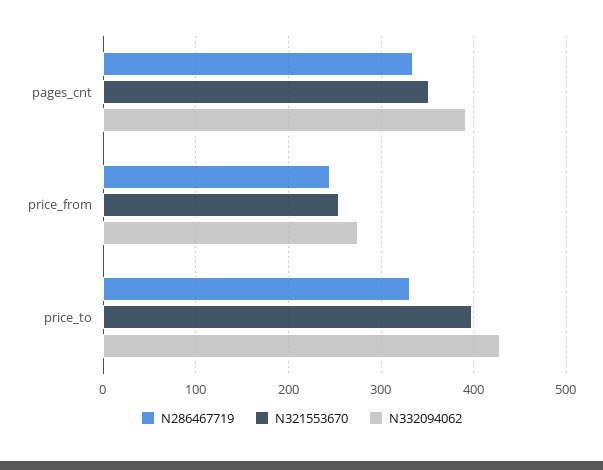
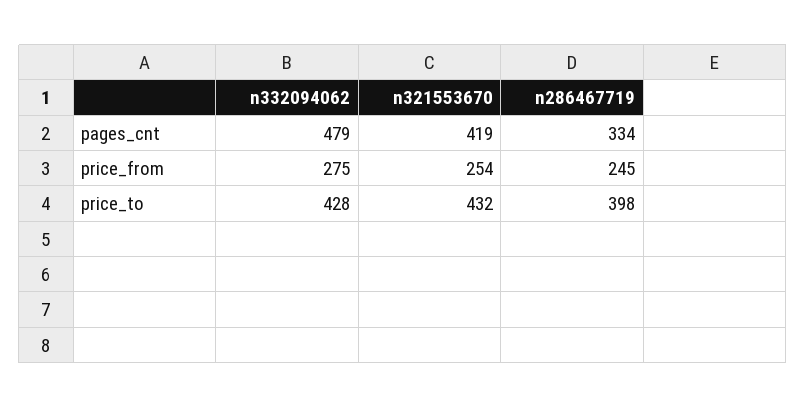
  {
    "N286467719": {
      "pages_cnt": 334,
      "price_from": 245,
-     "price_to": 330
+     "price_to": 398
    },
    "N321553670": {
-     "pages_cnt": 350,
+     "pages_cnt": 419,
      "price_from": 254,
-     "price_to": 400
+     "price_to": 432
    },
    "N332094062": {
-     "pages_cnt": 390,
+     "pages_cnt": 479,
      "price_from": 275,
      "price_to": 428
    }
  }

